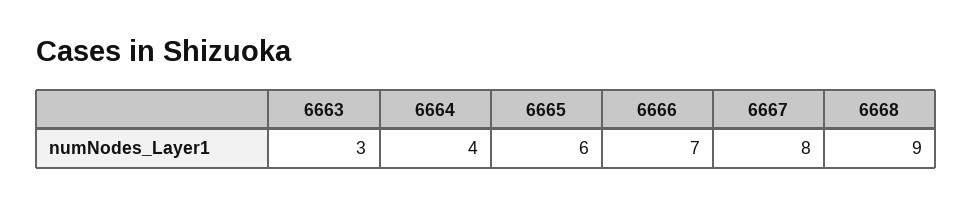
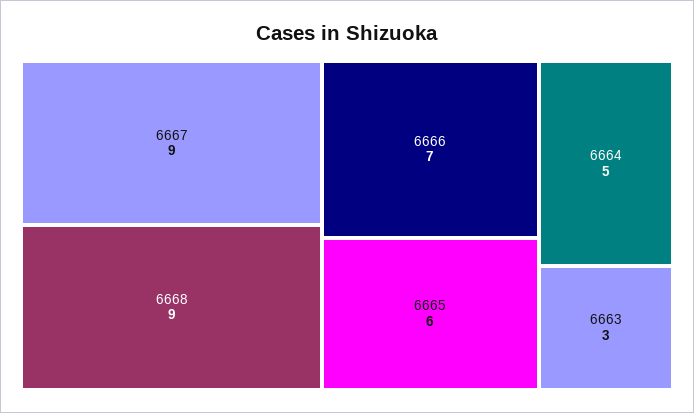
  {
    "6663": 3,
-   "6664": 4,
+   "6664": 5,
    "6665": 6,
    "6666": 7,
-   "6667": 8,
+   "6667": 9,
    "6668": 9
  }

